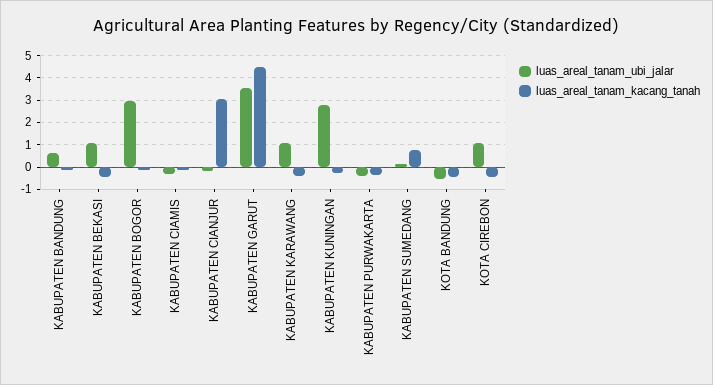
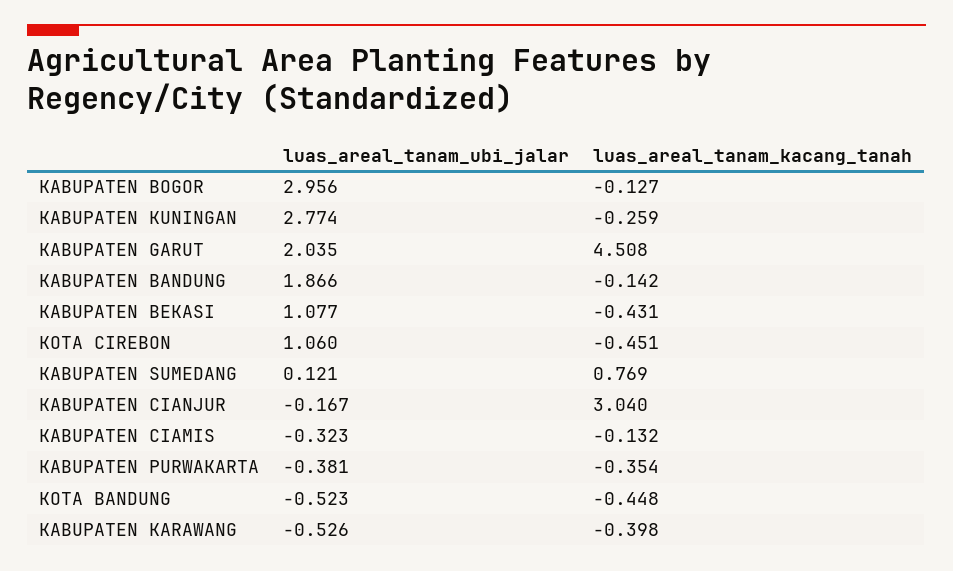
  {
    "luas_areal_tanam_ubi_jalar": {
-     "KABUPATEN BANDUNG": 0.5,
+     "KABUPATEN BANDUNG": 1.866,
      "KABUPATEN BEKASI": 1.077,
      "KABUPATEN BOGOR": 2.956,
      "KABUPATEN CIAMIS": -0.323,
      "KABUPATEN CIANJUR": -0.167,
-     "KABUPATEN GARUT": 3.5,
+     "KABUPATEN GARUT": 2.035,
-     "KABUPATEN KARAWANG": 1,
+     "KABUPATEN KARAWANG": -0.526,
      "KABUPATEN KUNINGAN": 2.774,
      "KABUPATEN PURWAKARTA": -0.381,
      "KABUPATEN SUMEDANG": 0.121,
      "KOTA BANDUNG": -0.523,
      "KOTA CIREBON": 1.06
    },
    "luas_areal_tanam_kacang_tanah": {
      "KABUPATEN BANDUNG": -0.142,
      "KABUPATEN BEKASI": -0.431,
      "KABUPATEN BOGOR": -0.127,
      "KABUPATEN CIAMIS": -0.132,
      "KABUPATEN CIANJUR": 3.04,
      "KABUPATEN GARUT": 4.508,
      "KABUPATEN KARAWANG": -0.398,
      "KABUPATEN KUNINGAN": -0.259,
      "KABUPATEN PURWAKARTA": -0.354,
      "KABUPATEN SUMEDANG": 0.769,
      "KOTA BANDUNG": -0.448,
      "KOTA CIREBON": -0.451
    }
  }

